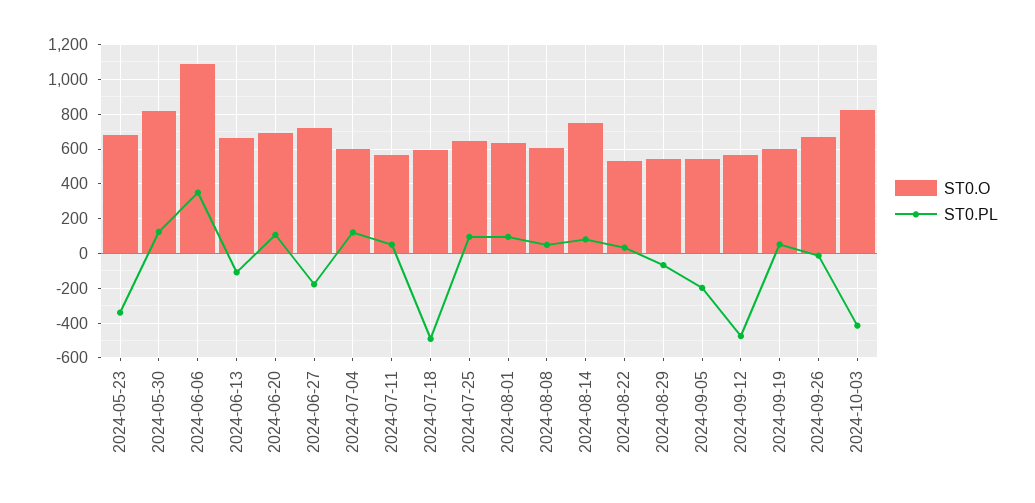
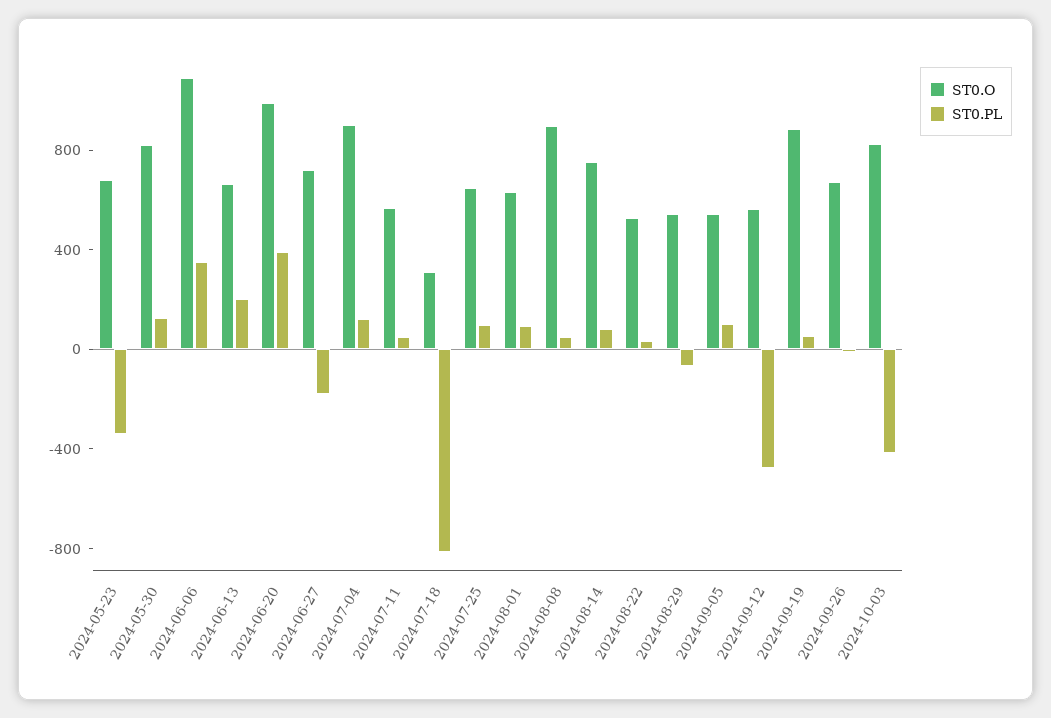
  {
    "ST0.O": {
      "2024-05-23": 700,
      "2024-05-30": 800,
      "2024-06-06": 1100,
      "2024-06-13": 650,
-     "2024-06-20": 700,
+     "2024-06-20": 1000,
      "2024-06-27": 700,
-     "2024-07-04": 600,
+     "2024-07-04": 900,
      "2024-07-11": 550,
-     "2024-07-18": 600,
+     "2024-07-18": 300,
      "2024-07-25": 650,
      "2024-08-01": 650,
-     "2024-08-08": 600,
+     "2024-08-08": 900,
      "2024-08-14": 750,
      "2024-08-22": 550,
      "2024-08-29": 550,
      "2024-09-05": 550,
      "2024-09-12": 550,
-     "2024-09-19": 600,
+     "2024-09-19": 900,
      "2024-09-26": 650,
      "2024-10-03": 850
    },
    "ST0.PL": {
      "2024-05-23": -350,
      "2024-05-30": 100,
      "2024-06-06": 350,
-     "2024-06-13": -100,
+     "2024-06-13": 200,
-     "2024-06-20": 100,
+     "2024-06-20": 400,
      "2024-06-27": -200,
      "2024-07-04": 100,
      "2024-07-11": 50,
-     "2024-07-18": -500,
+     "2024-07-18": -800,
      "2024-07-25": 100,
      "2024-08-01": 100,
      "2024-08-08": 50,
      "2024-08-14": 100,
      "2024-08-22": 50,
      "2024-08-29": -50,
-     "2024-09-05": -200,
+     "2024-09-05": 100,
      "2024-09-12": -450,
      "2024-09-19": 50,
      "2024-09-26": 0,
      "2024-10-03": -400
    }
  }

